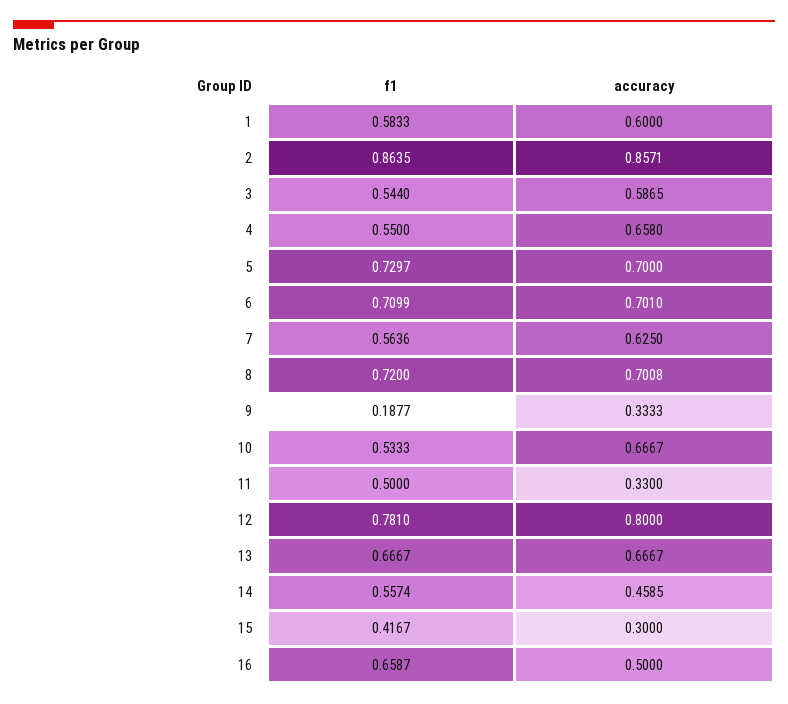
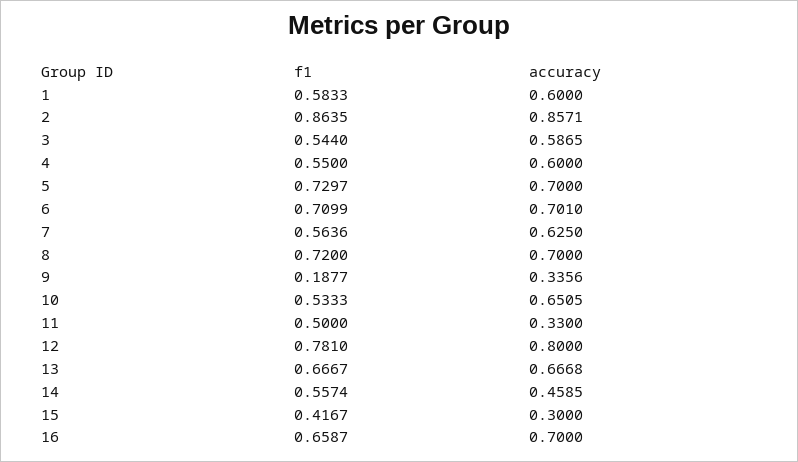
  {
    "f1": {
      "1": 0.5833,
      "2": 0.8635,
      "3": 0.544,
      "4": 0.55,
      "5": 0.7297,
      "6": 0.7099,
      "7": 0.5636,
      "8": 0.72,
      "9": 0.1877,
      "10": 0.5333,
      "11": 0.5,
      "12": 0.781,
      "13": 0.6667,
      "14": 0.5574,
      "15": 0.4167,
      "16": 0.6587
    },
    "accuracy": {
      "1": 0.6,
      "2": 0.8571,
      "3": 0.5865,
-     "4": 0.658,
+     "4": 0.6,
      "5": 0.7,
      "6": 0.701,
      "7": 0.625,
-     "8": 0.7008,
+     "8": 0.7,
-     "9": 0.3333,
+     "9": 0.3356,
-     "10": 0.6667,
+     "10": 0.6505,
      "11": 0.33,
      "12": 0.8,
-     "13": 0.6667,
+     "13": 0.6668,
      "14": 0.4585,
      "15": 0.3,
-     "16": 0.5
+     "16": 0.7
    }
  }

